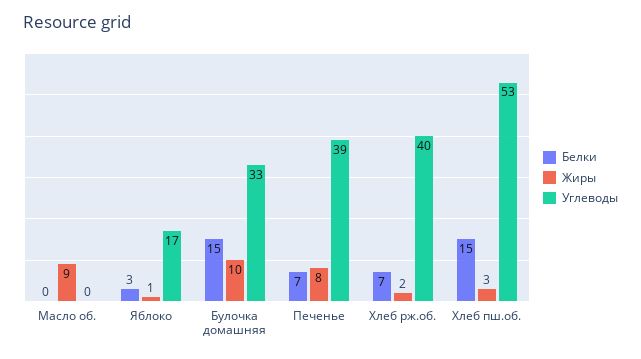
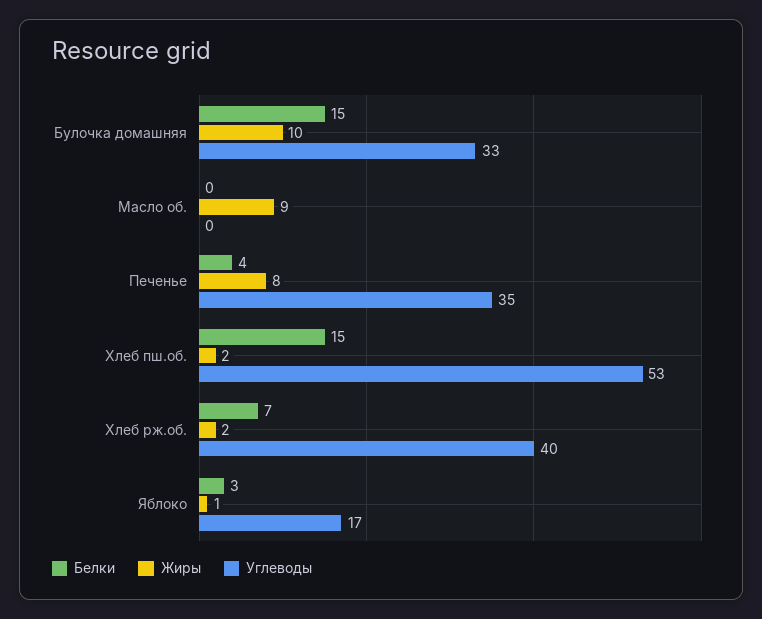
  {
    "Белки": {
      "Масло об.": 0,
      "Яблоко": 3,
      "Булочка домашняя": 15,
-     "Печенье": 7,
+     "Печенье": 4,
      "Хлеб рж.об.": 7,
      "Хлеб пш.об.": 15
    },
    "Жиры": {
      "Масло об.": 9,
      "Яблоко": 1,
      "Булочка домашняя": 10,
      "Печенье": 8,
      "Хлеб рж.об.": 2,
-     "Хлеб пш.об.": 3
+     "Хлеб пш.об.": 2
    },
    "Углеводы": {
      "Масло об.": 0,
      "Яблоко": 17,
      "Булочка домашняя": 33,
-     "Печенье": 39,
+     "Печенье": 35,
      "Хлеб рж.об.": 40,
      "Хлеб пш.об.": 53
    }
  }

